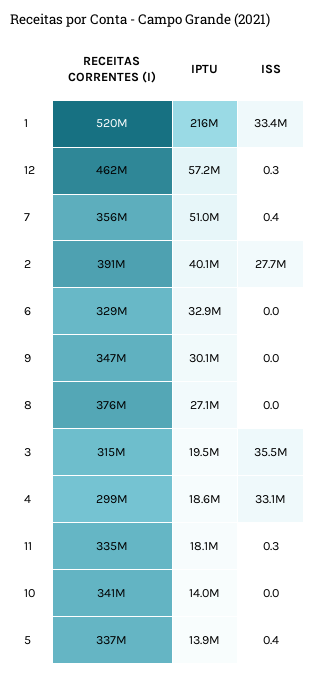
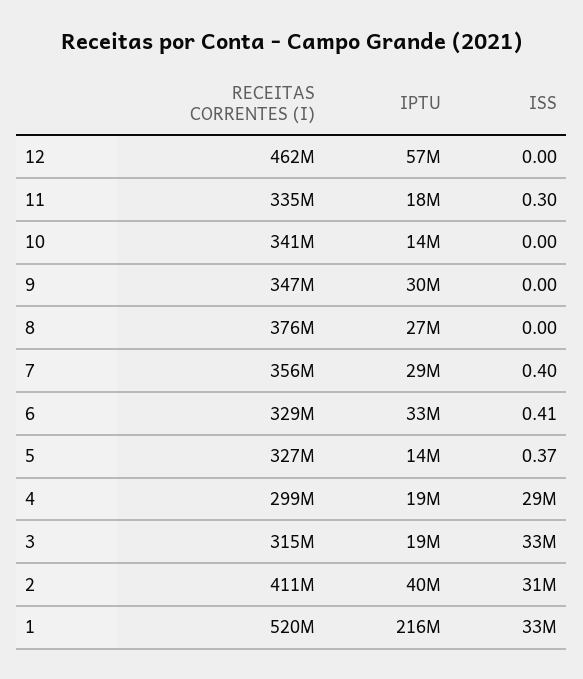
  {
    "RECEITAS CORRENTES (I)": {
      "1": 520000000,
      "12": 462000000,
      "7": 356000000,
-     "2": 391000000,
+     "2": 411000000,
      "6": 329000000,
      "9": 347000000,
      "8": 376000000,
      "3": 315000000,
      "4": 299000000,
      "11": 335000000,
      "10": 341000000,
-     "5": 337000000
+     "5": 327000000
    },
    "IPTU": {
      "1": 216000000,
      "12": 57200000,
-     "7": 51000000,
+     "7": 29000000,
      "2": 40100000,
      "6": 32900000,
      "9": 30100000,
      "8": 27100000,
      "3": 19500000,
      "4": 18600000,
      "11": 18100000,
      "10": 14000000,
      "5": 13900000
    },
    "ISS": {
      "1": 33400000,
-     "12": 0.3,
+     "12": 0,
      "7": 0.4,
-     "2": 27700000,
+     "2": 31000000,
-     "6": 0,
+     "6": 0.41,
      "9": 0,
      "8": 0,
-     "3": 35500000,
+     "3": 33000000,
-     "4": 33100000,
+     "4": 29000000,
      "11": 0.3,
      "10": 0,
      "5": 0.37
    }
  }

